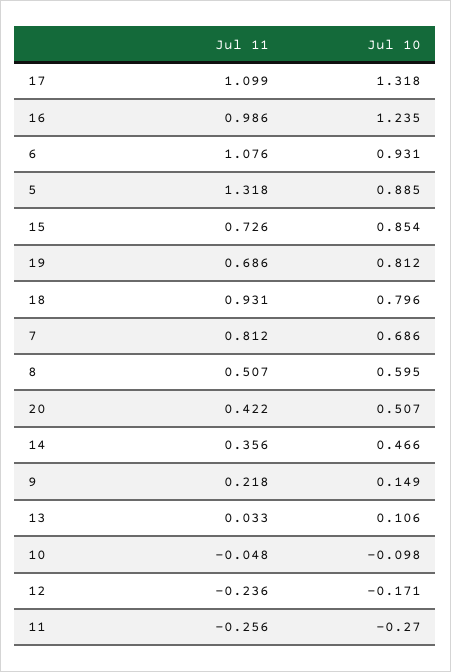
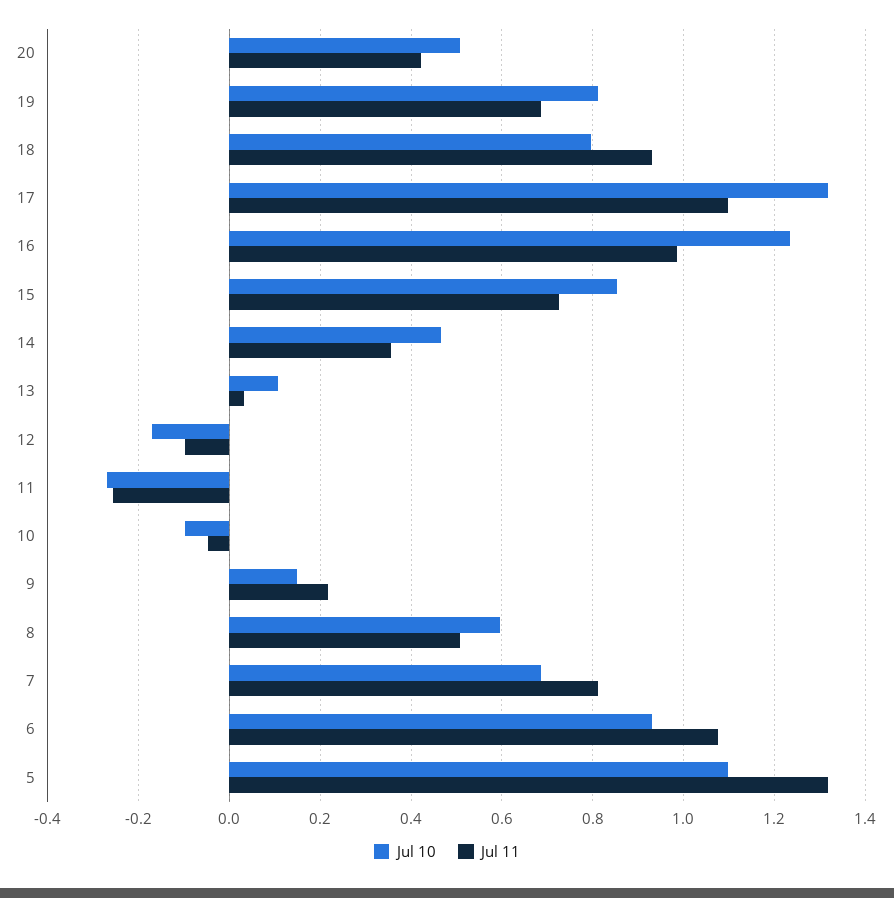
  {
    "Jul 11": {
      "17": 1.099,
      "16": 0.986,
      "6": 1.076,
      "5": 1.318,
      "15": 0.726,
      "19": 0.686,
      "18": 0.931,
      "7": 0.812,
      "8": 0.507,
      "20": 0.422,
      "14": 0.356,
      "9": 0.218,
      "13": 0.033,
      "10": -0.048,
-     "12": -0.236,
+     "12": -0.1,
      "11": -0.256
    },
    "Jul 10": {
      "17": 1.318,
      "16": 1.235,
      "6": 0.931,
-     "5": 0.885,
+     "5": 1.1,
      "15": 0.854,
      "19": 0.812,
      "18": 0.796,
      "7": 0.686,
      "8": 0.595,
      "20": 0.507,
      "14": 0.466,
      "9": 0.149,
      "13": 0.106,
      "10": -0.098,
      "12": -0.171,
      "11": -0.27
    }
  }

